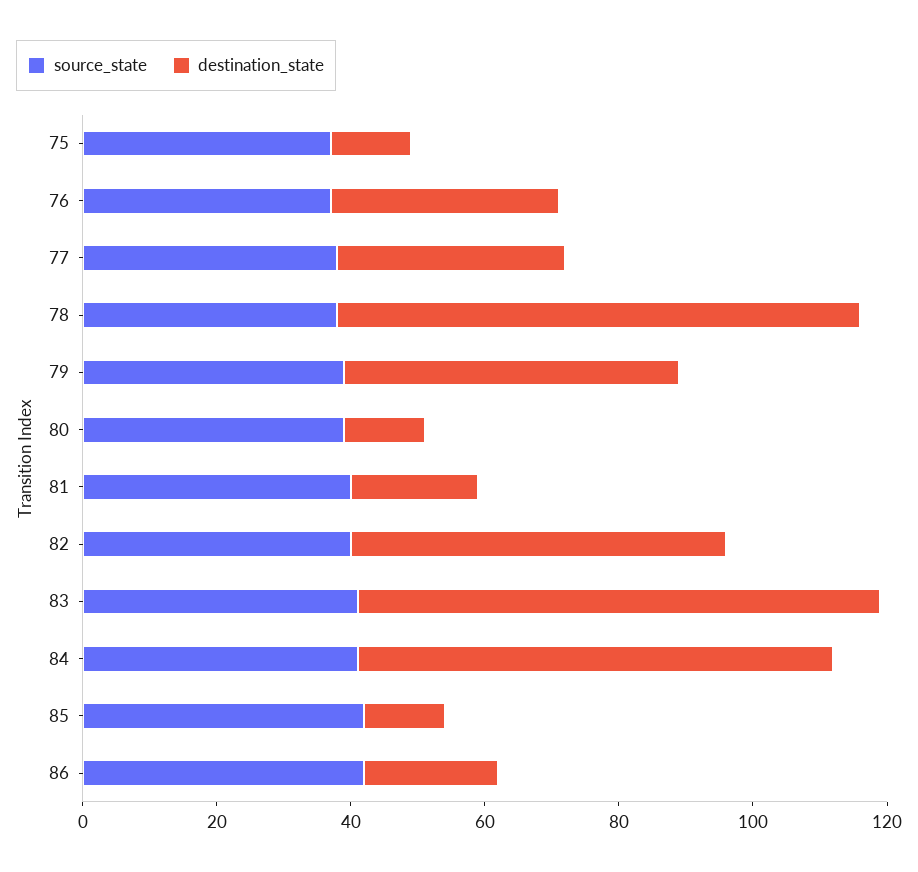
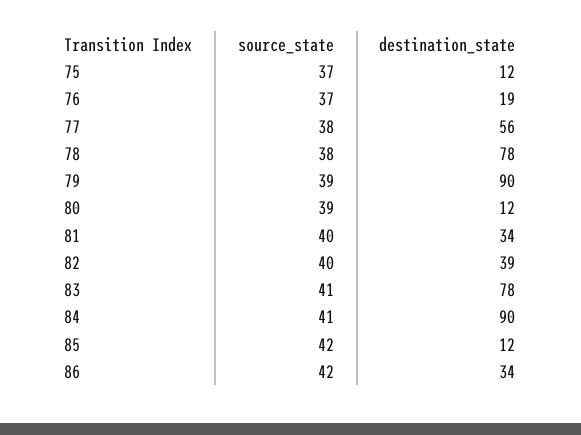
  {
    "source_state": {
      "75": 37,
      "76": 37,
      "77": 38,
      "78": 38,
      "79": 39,
      "80": 39,
      "81": 40,
      "82": 40,
      "83": 41,
      "84": 41,
      "85": 42,
      "86": 42
    },
    "destination_state": {
      "75": 12,
-     "76": 35,
+     "76": 19,
-     "77": 35,
+     "77": 56,
      "78": 78,
-     "79": 50,
+     "79": 90,
      "80": 12,
-     "81": 20,
+     "81": 34,
-     "82": 55,
+     "82": 39,
      "83": 78,
-     "84": 70,
+     "84": 90,
      "85": 12,
-     "86": 20
+     "86": 34
    }
  }

